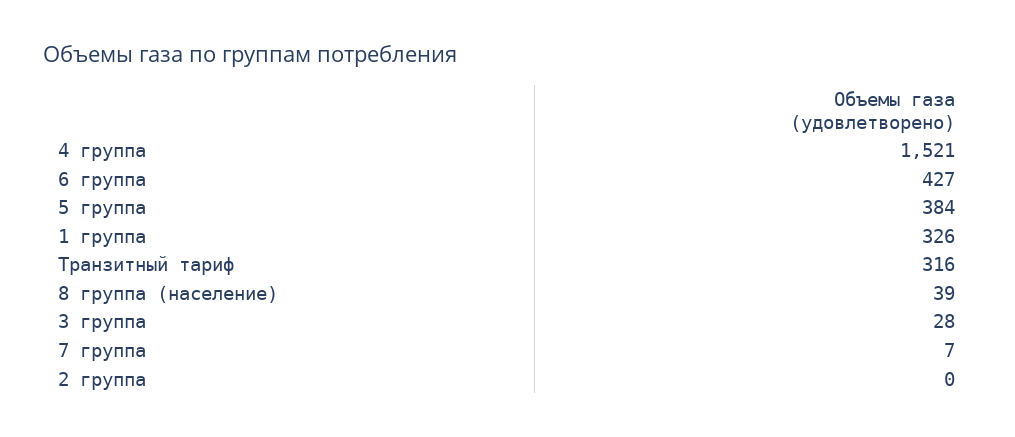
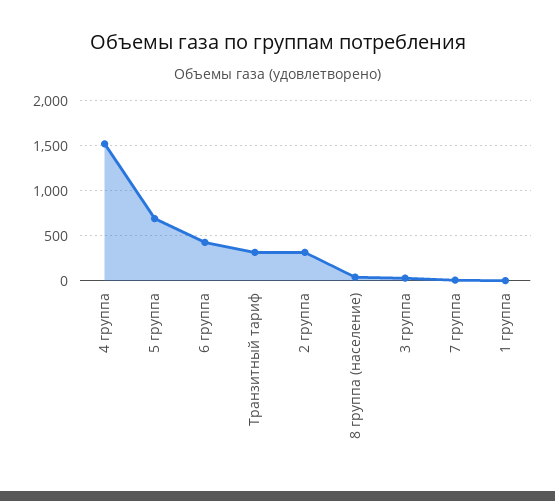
  {
    "4 группа": 1521,
    "6 группа": 427,
-   "5 группа": 384,
+   "5 группа": 700,
-   "1 группа": 326,
+   "1 группа": 0,
    "Транзитный тариф": 316,
    "8 группа (население)": 39,
    "3 группа": 28,
    "7 группа": 7,
-   "2 группа": 0
+   "2 группа": 300
  }

